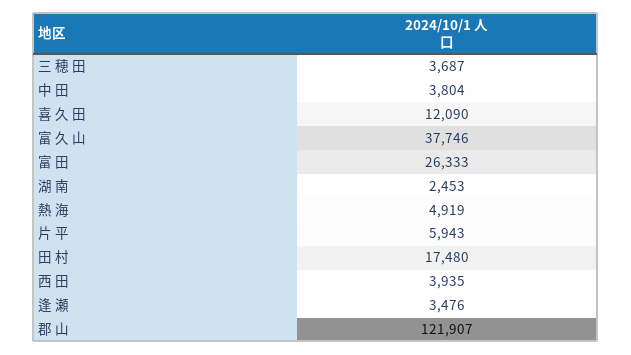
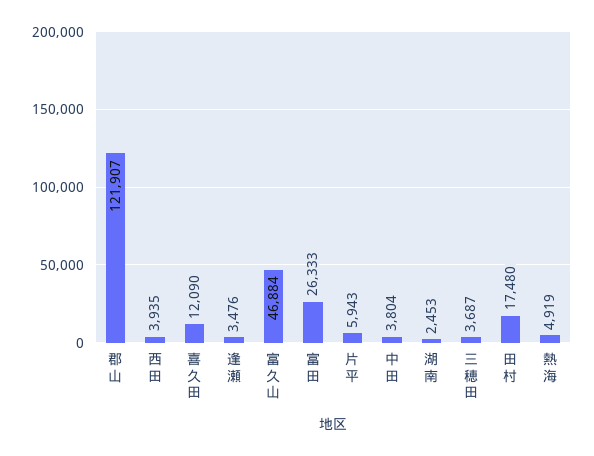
  {
    "三 穂 田": 3687,
    "中 田": 3804,
    "喜 久 田": 12090,
-   "富 久 山": 37746,
+   "富 久 山": 46884,
    "富 田": 26333,
    "湖 南": 2453,
    "熱 海": 4919,
    "片 平": 5943,
    "田 村": 17480,
    "西 田": 3935,
    "逢 瀬": 3476,
    "郡 山": 121907
  }

